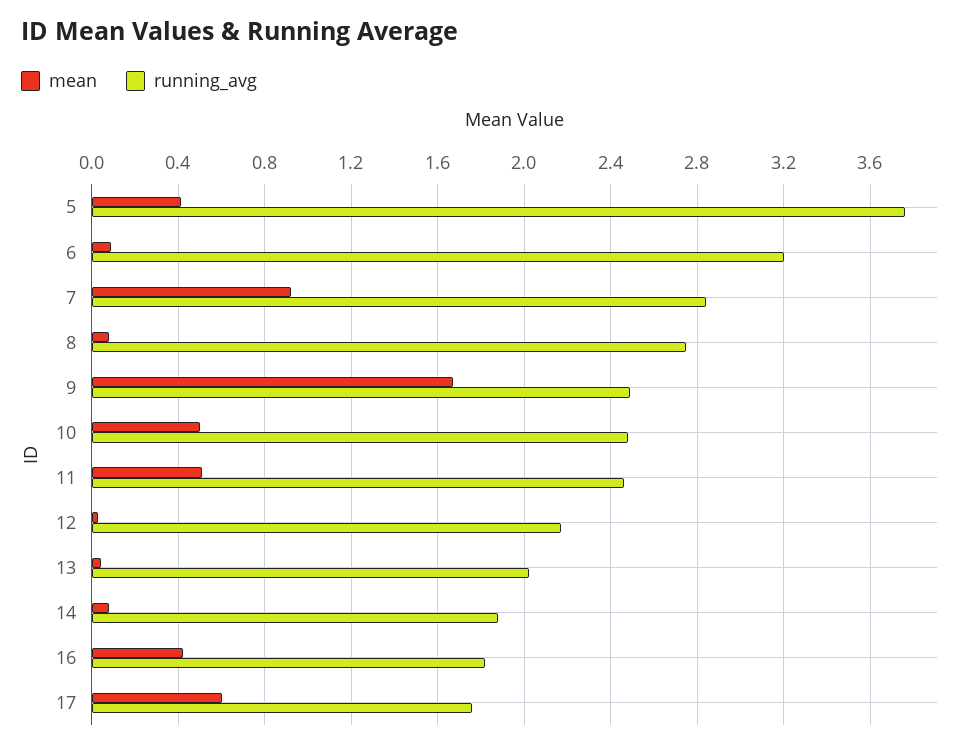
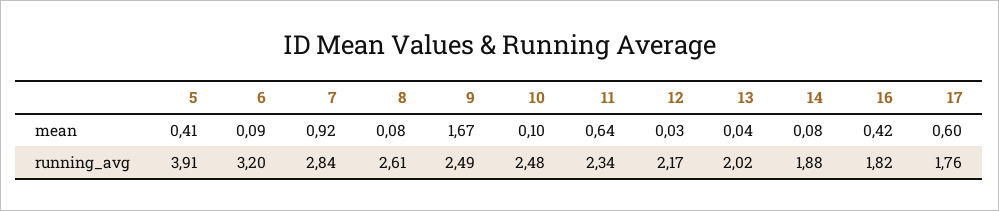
  {
    "mean": {
      "5": 0.41,
      "6": 0.09,
      "7": 0.92,
      "8": 0.08,
      "9": 1.67,
-     "10": 0.5,
+     "10": 0.1,
-     "11": 0.5,
+     "11": 0.64,
      "12": 0.03,
      "13": 0.04,
      "14": 0.08,
      "16": 0.42,
      "17": 0.6
    },
    "running_avg": {
-     "5": 3.75,
+     "5": 3.91,
      "6": 3.2,
      "7": 2.84,
-     "8": 2.75,
+     "8": 2.61,
      "9": 2.49,
      "10": 2.48,
-     "11": 2.45,
+     "11": 2.34,
      "12": 2.17,
      "13": 2.02,
      "14": 1.88,
      "16": 1.82,
      "17": 1.76
    }
  }

